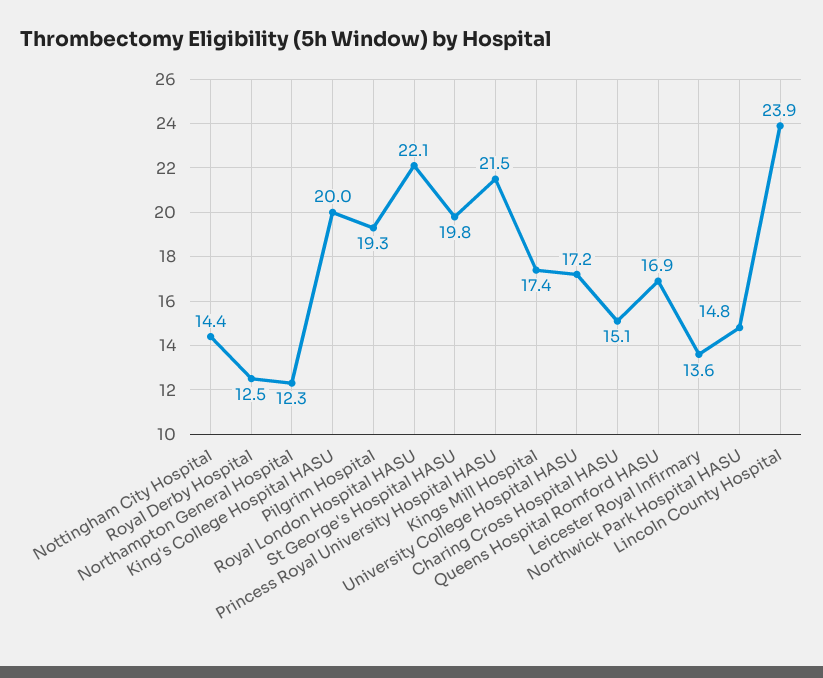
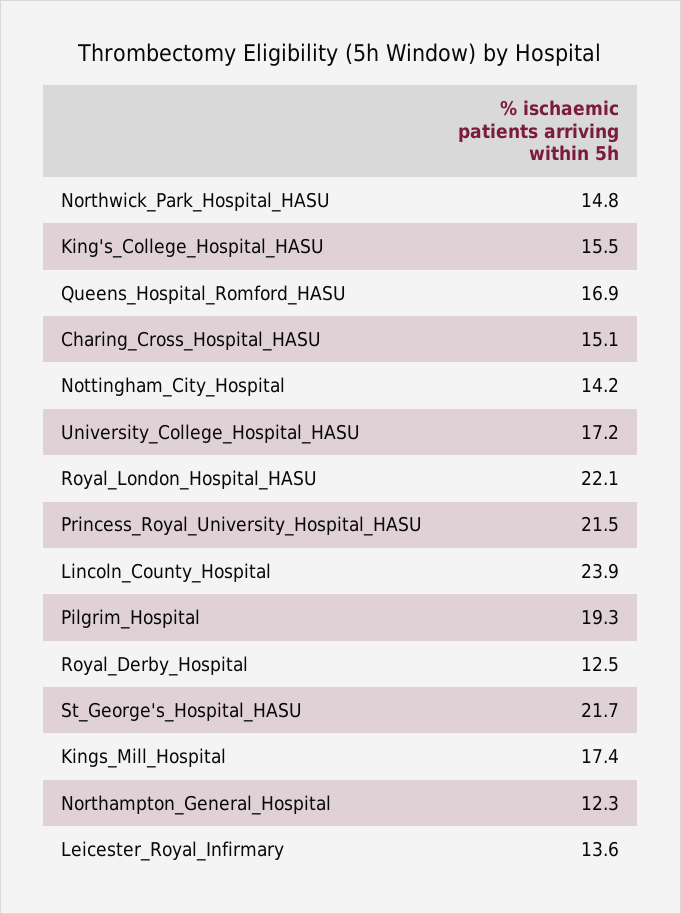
  {
-   "Nottingham City Hospital": 14.4,
+   "Nottingham City Hospital": 14.2,
    "Royal Derby Hospital": 12.5,
    "Northampton General Hospital": 12.3,
-   "King's College Hospital HASU": 20,
+   "King's College Hospital HASU": 15.5,
    "Pilgrim Hospital": 19.3,
    "Royal London Hospital HASU": 22.1,
-   "St George's Hospital HASU": 19.8,
+   "St George's Hospital HASU": 21.7,
    "Princess Royal University Hospital HASU": 21.5,
    "Kings Mill Hospital": 17.4,
    "University College Hospital HASU": 17.2,
    "Charing Cross Hospital HASU": 15.1,
    "Queens Hospital Romford HASU": 16.9,
    "Leicester Royal Infirmary": 13.6,
    "Northwick Park Hospital HASU": 14.8,
    "Lincoln County Hospital": 23.9
  }

